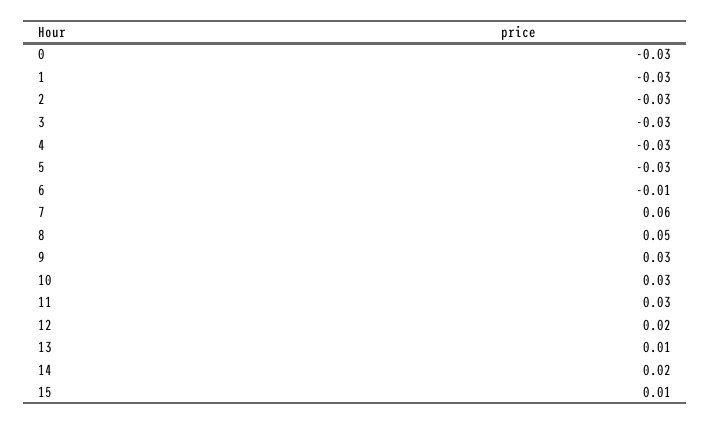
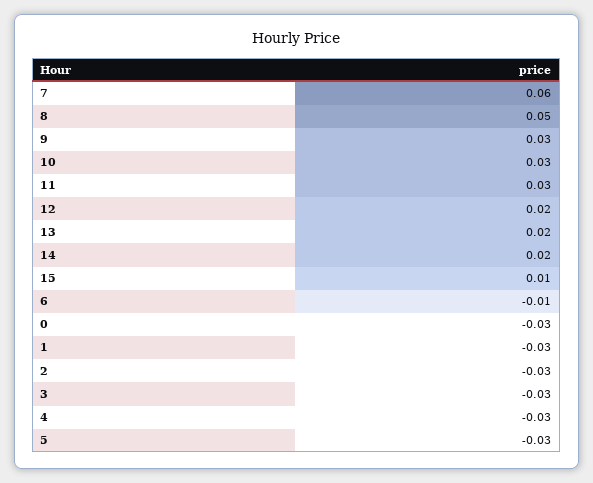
  {
    "0": -0.03,
    "1": -0.03,
    "2": -0.03,
    "3": -0.03,
    "4": -0.03,
    "5": -0.03,
    "6": -0.01,
    "7": 0.06,
    "8": 0.05,
    "9": 0.03,
    "10": 0.03,
    "11": 0.03,
    "12": 0.02,
-   "13": 0.01,
+   "13": 0.02,
    "14": 0.02,
    "15": 0.01
  }

